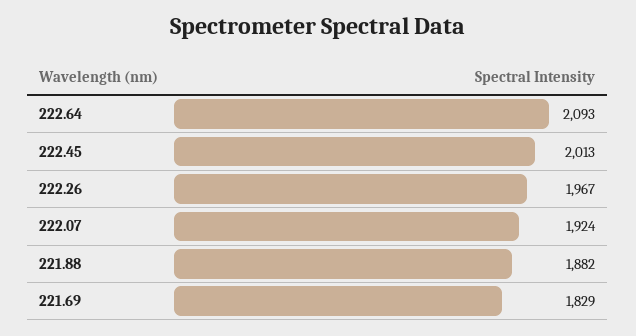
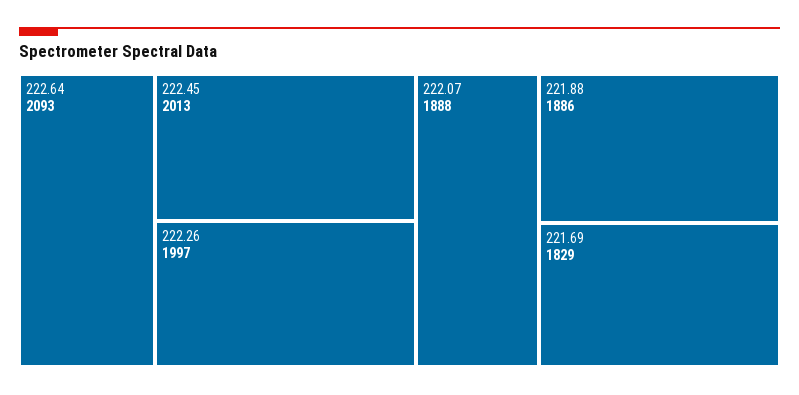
  {
    "222.64": 2093,
    "222.45": 2013,
-   "222.26": 1967,
+   "222.26": 1997,
-   "222.07": 1924,
+   "222.07": 1888,
-   "221.88": 1882,
+   "221.88": 1886,
    "221.69": 1829
  }

